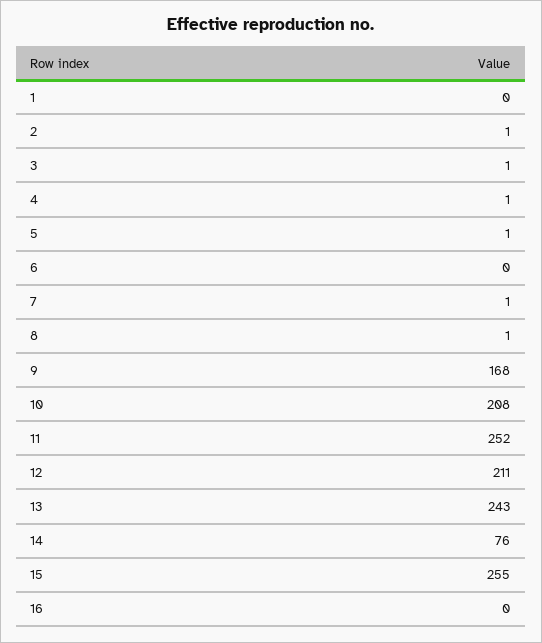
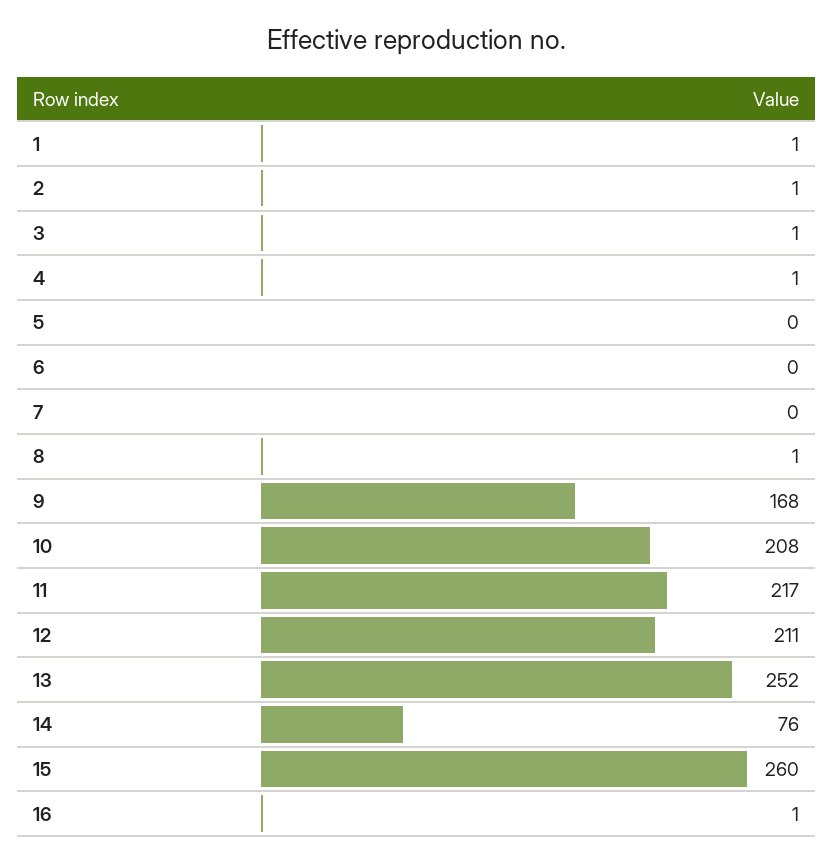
  {
-   "1": 0,
+   "1": 1,
    "2": 1,
    "3": 1,
    "4": 1,
-   "5": 1,
+   "5": 0,
    "6": 0,
-   "7": 1,
+   "7": 0,
    "8": 1,
    "9": 168,
    "10": 208,
-   "11": 252,
+   "11": 217,
    "12": 211,
-   "13": 243,
+   "13": 252,
    "14": 76,
-   "15": 255,
+   "15": 260,
-   "16": 0
+   "16": 1
  }

